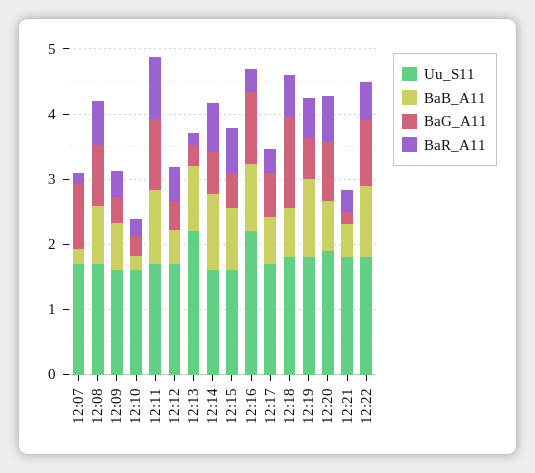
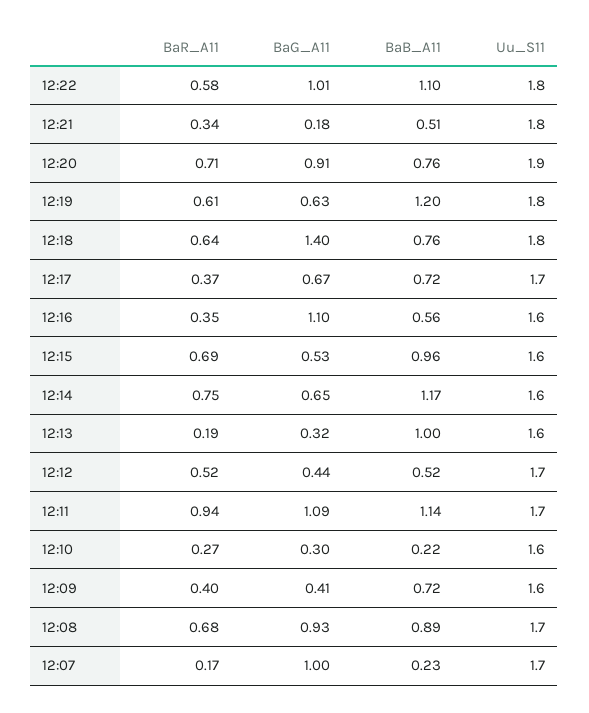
  {
    "Uu_S11": {
      "12:07": 1.7,
      "12:08": 1.7,
      "12:09": 1.6,
      "12:10": 1.6,
      "12:11": 1.7,
      "12:12": 1.7,
-     "12:13": 2.2,
+     "12:13": 1.6,
      "12:14": 1.6,
      "12:15": 1.6,
-     "12:16": 2.2,
+     "12:16": 1.6,
      "12:17": 1.7,
      "12:18": 1.8,
      "12:19": 1.8,
      "12:20": 1.9,
      "12:21": 1.8,
      "12:22": 1.8
    },
    "BaB_A11": {
      "12:07": 0.23,
      "12:08": 0.89,
      "12:09": 0.72,
      "12:10": 0.22,
      "12:11": 1.14,
      "12:12": 0.52,
      "12:13": 1,
      "12:14": 1.17,
      "12:15": 0.96,
-     "12:16": 1,
+     "12:16": 0.56,
      "12:17": 0.72,
      "12:18": 0.76,
      "12:19": 1.2,
      "12:20": 0.76,
      "12:21": 0.51,
      "12:22": 1.1
    },
    "BaG_A11": {
      "12:07": 1,
      "12:08": 0.93,
      "12:09": 0.41,
      "12:10": 0.3,
      "12:11": 1.09,
      "12:12": 0.44,
      "12:13": 0.32,
      "12:14": 0.65,
      "12:15": 0.53,
      "12:16": 1.1,
      "12:17": 0.67,
      "12:18": 1.4,
      "12:19": 0.63,
      "12:20": 0.91,
      "12:21": 0.18,
      "12:22": 1.01
    },
    "BaR_A11": {
      "12:07": 0.17,
      "12:08": 0.68,
      "12:09": 0.4,
      "12:10": 0.27,
      "12:11": 0.94,
      "12:12": 0.52,
      "12:13": 0.19,
      "12:14": 0.75,
      "12:15": 0.69,
      "12:16": 0.35,
      "12:17": 0.37,
      "12:18": 0.64,
      "12:19": 0.61,
      "12:20": 0.71,
      "12:21": 0.34,
      "12:22": 0.58
    }
  }

